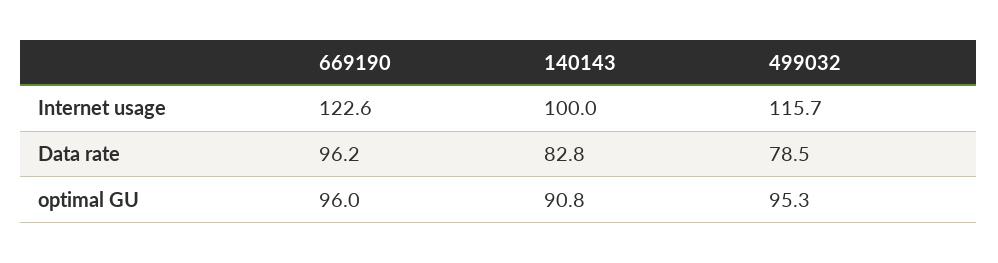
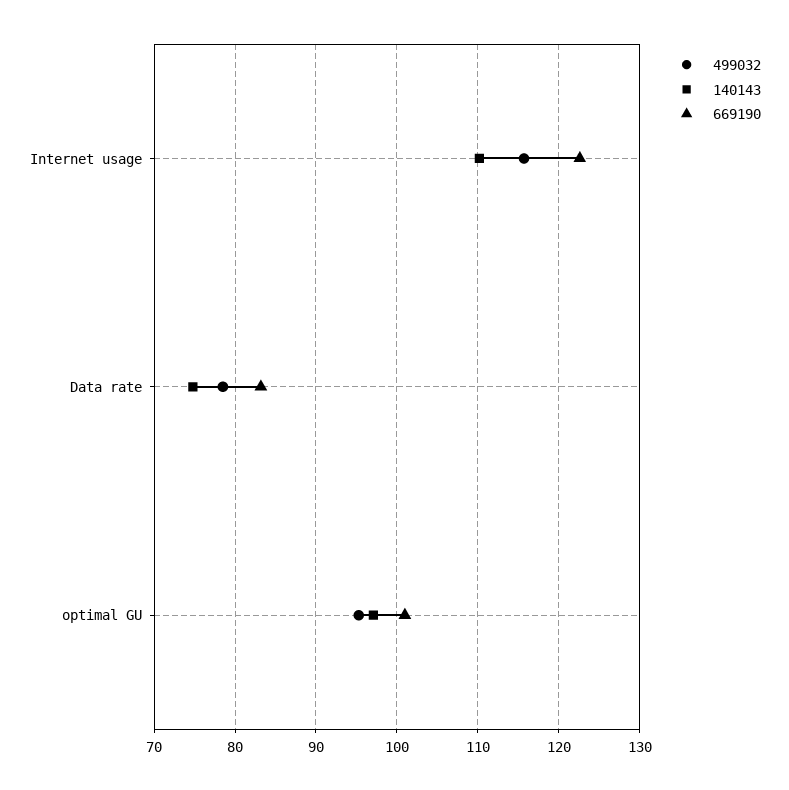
  {
    "669190": {
      "Internet usage": 122.6,
-     "Data rate": 96.2,
+     "Data rate": 83,
-     "optimal GU": 96
+     "optimal GU": 101
    },
    "140143": {
-     "Internet usage": 100,
+     "Internet usage": 110,
-     "Data rate": 82.8,
+     "Data rate": 75,
-     "optimal GU": 90.8
+     "optimal GU": 97
    },
    "499032": {
      "Internet usage": 115.7,
      "Data rate": 78.5,
      "optimal GU": 95.3
    }
  }

